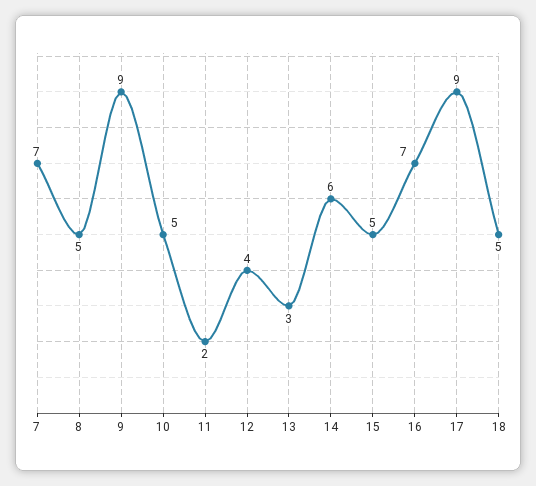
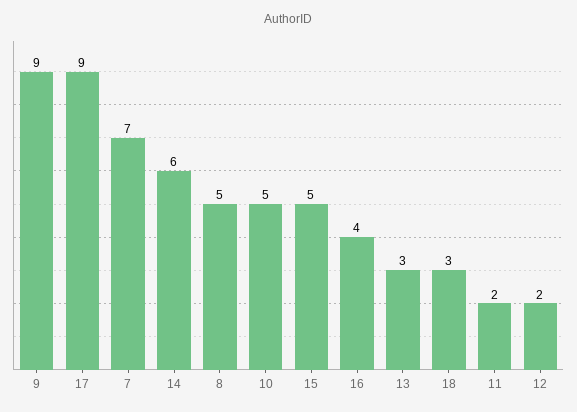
  {
    "7": 7,
    "8": 5,
    "9": 9,
    "10": 5,
    "11": 2,
-   "12": 4,
+   "12": 2,
    "13": 3,
    "14": 6,
    "15": 5,
-   "16": 7,
+   "16": 4,
    "17": 9,
-   "18": 5
+   "18": 3
  }

